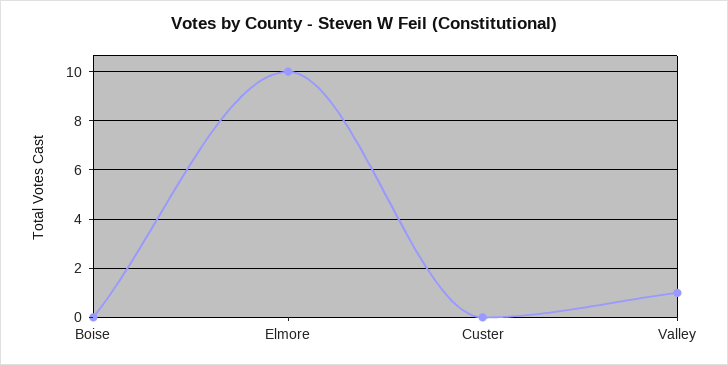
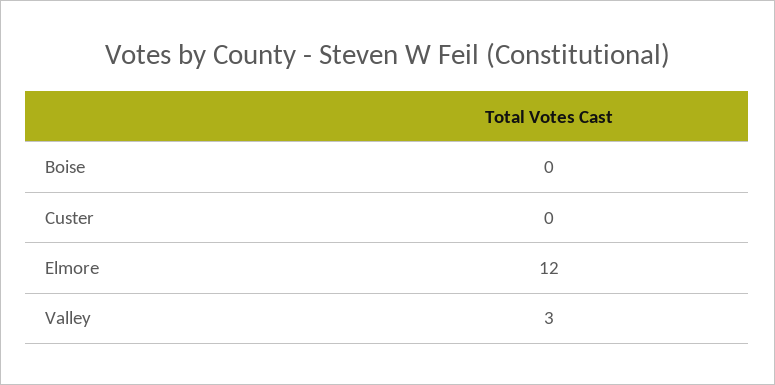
  {
    "Boise": 0,
-   "Elmore": 10,
+   "Elmore": 12,
    "Custer": 0,
-   "Valley": 1
+   "Valley": 3
  }

